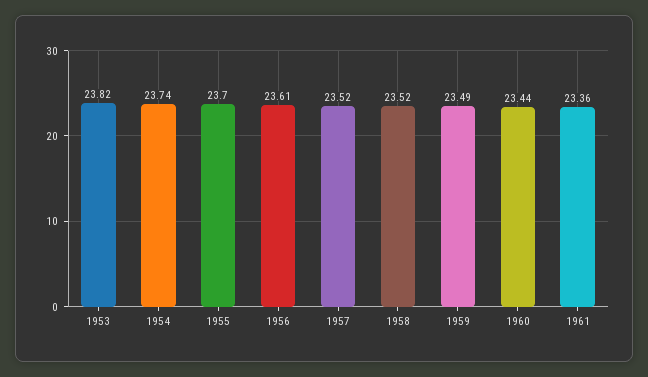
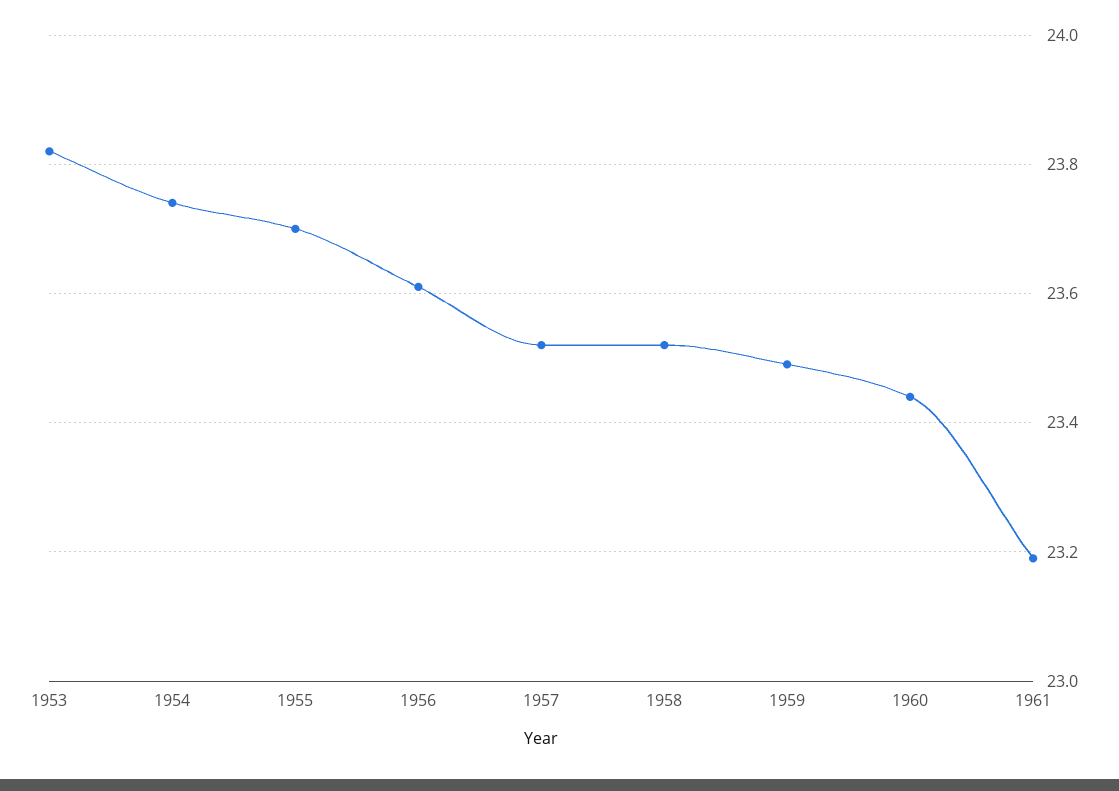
  {
    "1953": 23.82,
    "1954": 23.74,
    "1955": 23.7,
    "1956": 23.61,
    "1957": 23.52,
    "1958": 23.52,
    "1959": 23.49,
    "1960": 23.44,
-   "1961": 23.36
+   "1961": 23.2
  }

